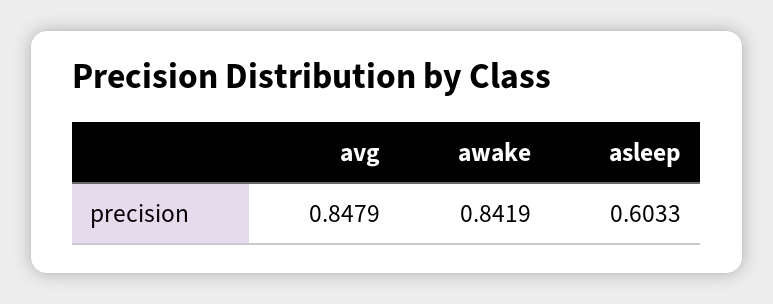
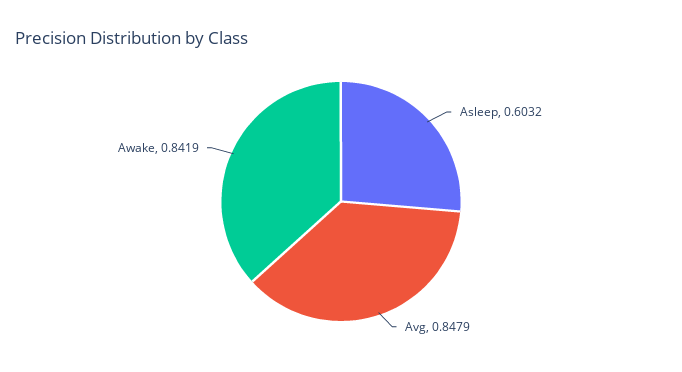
  {
    "avg": 0.8479,
    "awake": 0.8419,
-   "asleep": 0.6033
+   "asleep": 0.6032
  }

